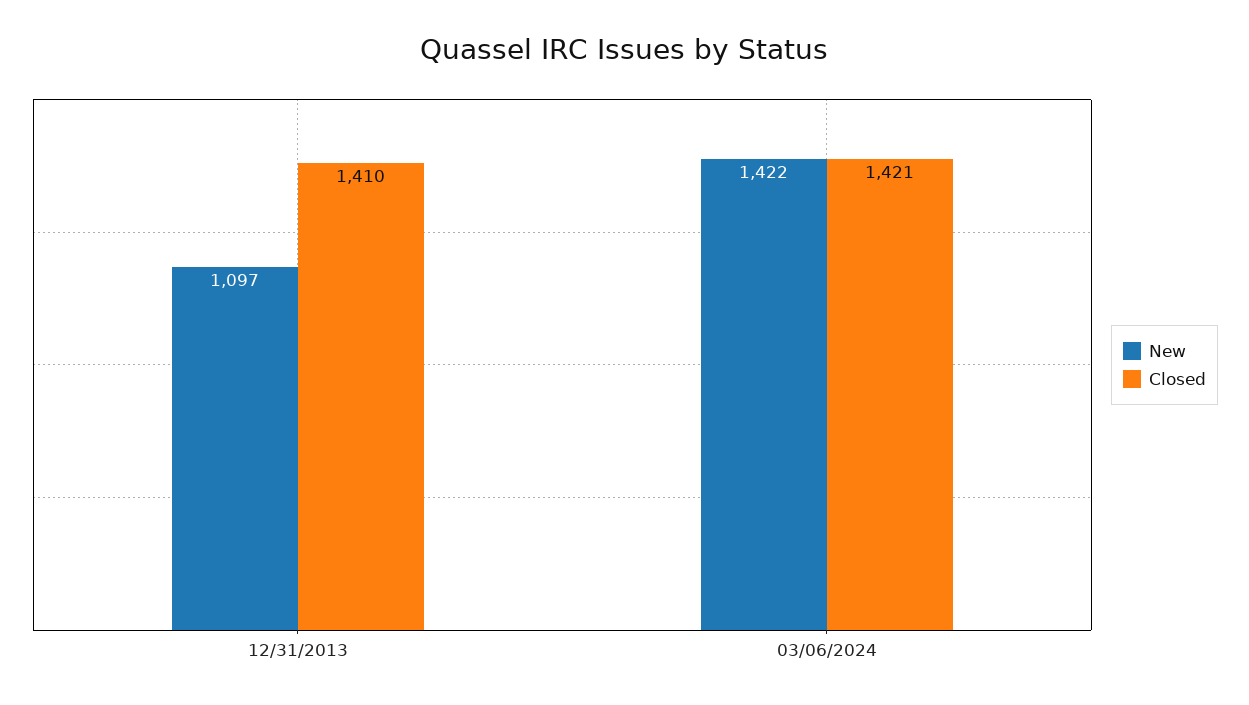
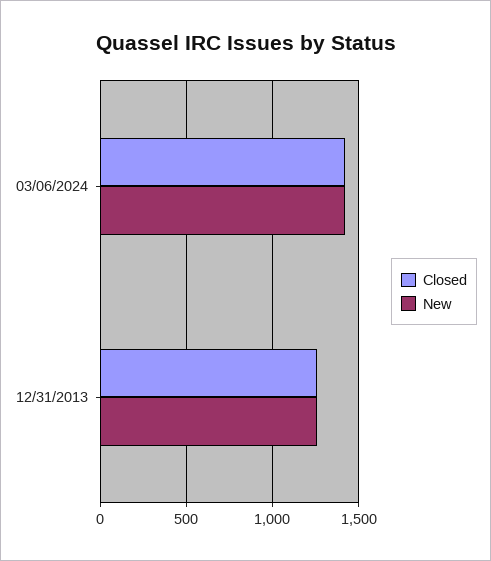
  {
    "New": {
-     "12/31/2013": 1097,
+     "12/31/2013": 1250,
      "03/06/2024": 1422
    },
    "Closed": {
-     "12/31/2013": 1410,
+     "12/31/2013": 1250,
      "03/06/2024": 1421
    }
  }

